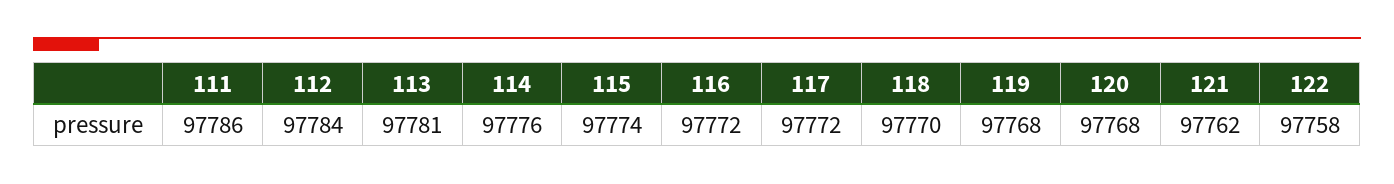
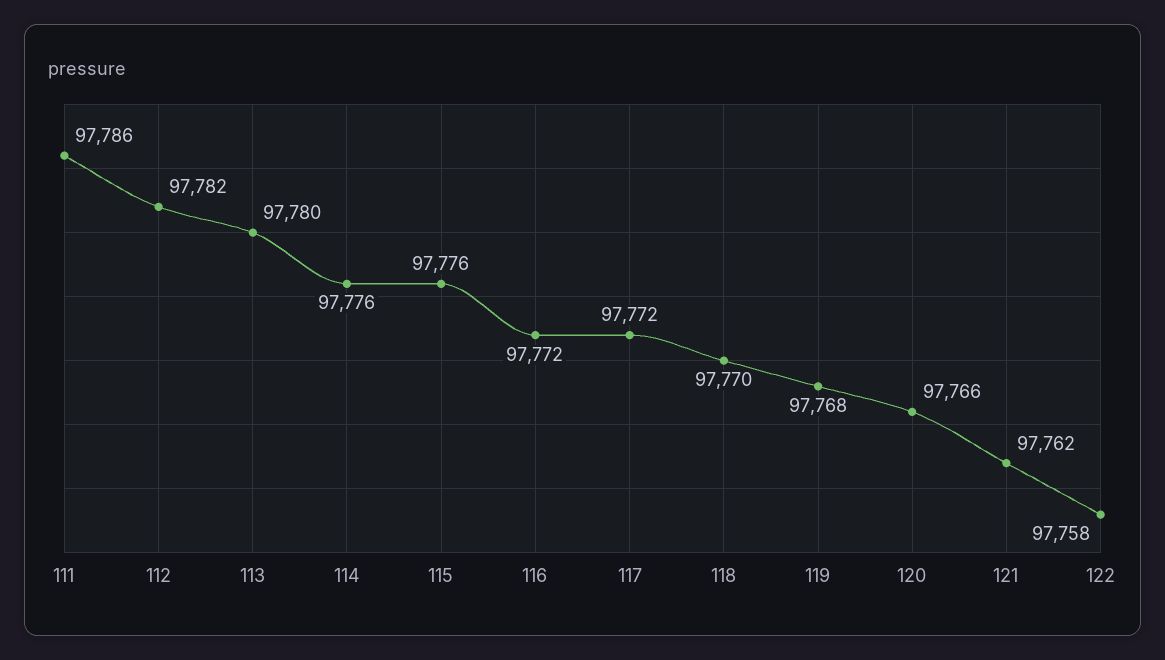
  {
    "111": 97786,
-   "112": 97784,
+   "112": 97782,
-   "113": 97781,
+   "113": 97780,
    "114": 97776,
-   "115": 97774,
+   "115": 97776,
    "116": 97772,
    "117": 97772,
    "118": 97770,
    "119": 97768,
-   "120": 97768,
+   "120": 97766,
    "121": 97762,
    "122": 97758
  }

